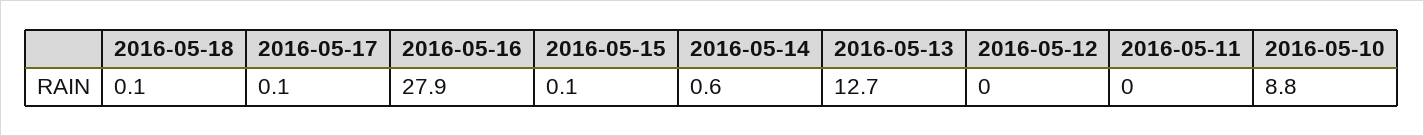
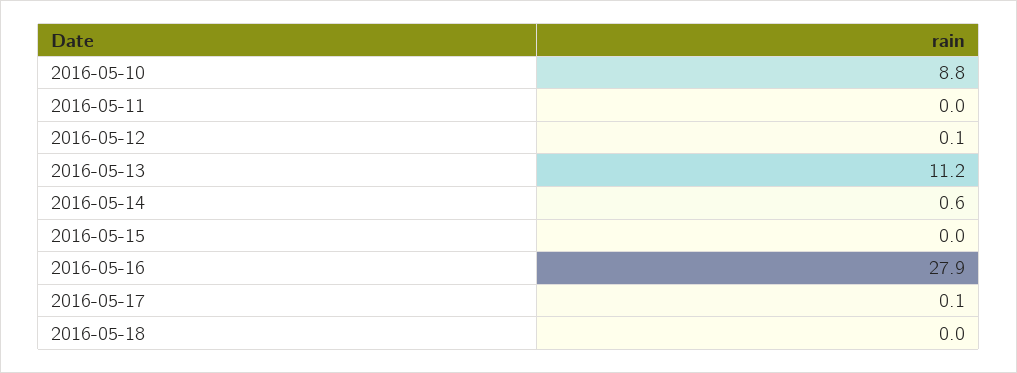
  {
-   "2016-05-18": 0.1,
+   "2016-05-18": 0,
    "2016-05-17": 0.1,
    "2016-05-16": 27.9,
-   "2016-05-15": 0.1,
+   "2016-05-15": 0,
    "2016-05-14": 0.6,
-   "2016-05-13": 12.7,
+   "2016-05-13": 11.2,
-   "2016-05-12": 0,
+   "2016-05-12": 0.1,
    "2016-05-11": 0,
    "2016-05-10": 8.8
  }

